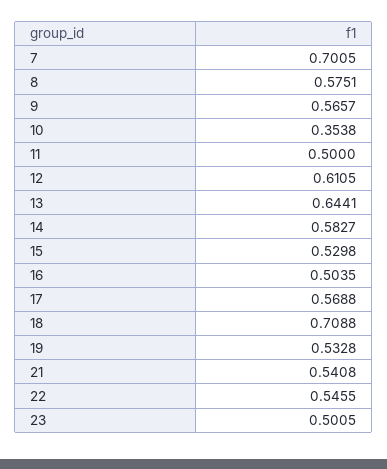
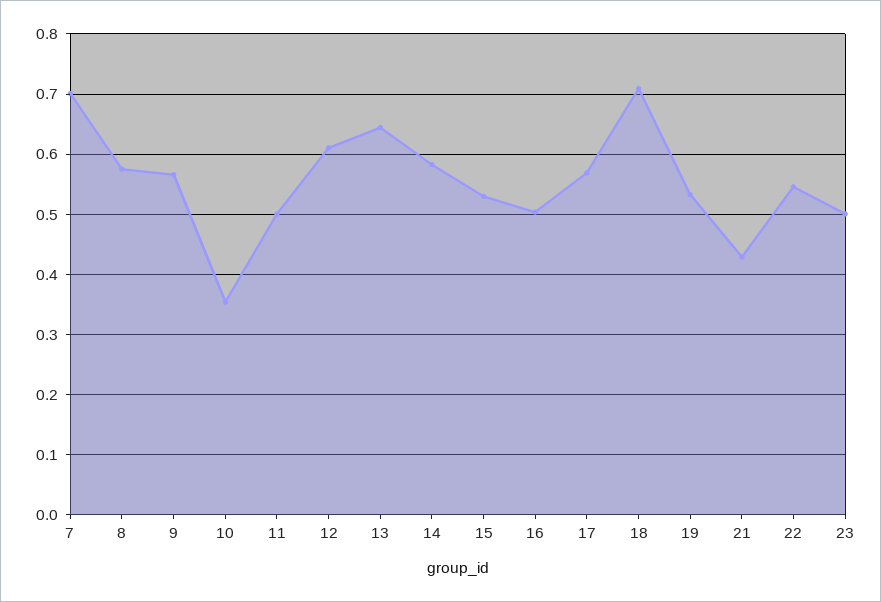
  {
    "7": 0.7005,
    "8": 0.5751,
    "9": 0.5657,
    "10": 0.3538,
    "11": 0.5,
    "12": 0.6105,
    "13": 0.6441,
    "14": 0.5827,
    "15": 0.5298,
    "16": 0.5035,
    "17": 0.5688,
    "18": 0.7088,
    "19": 0.5328,
-   "21": 0.5408,
+   "21": 0.43,
    "22": 0.5455,
    "23": 0.5005
  }

